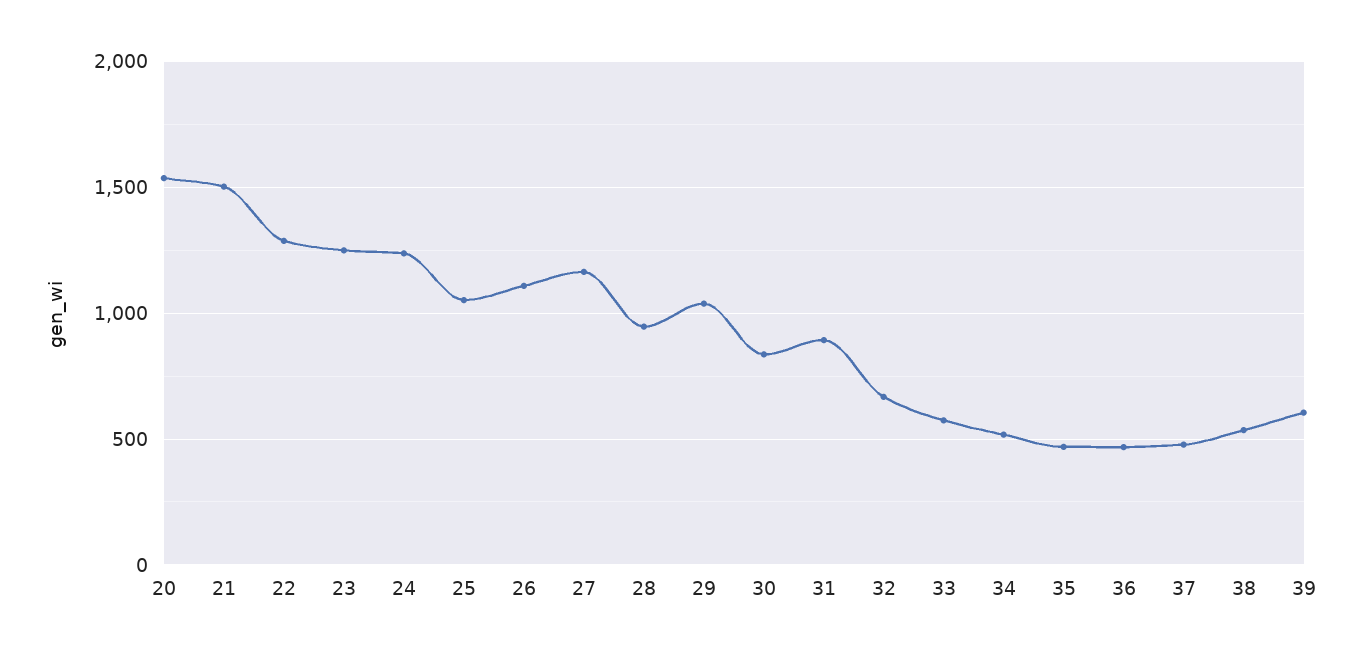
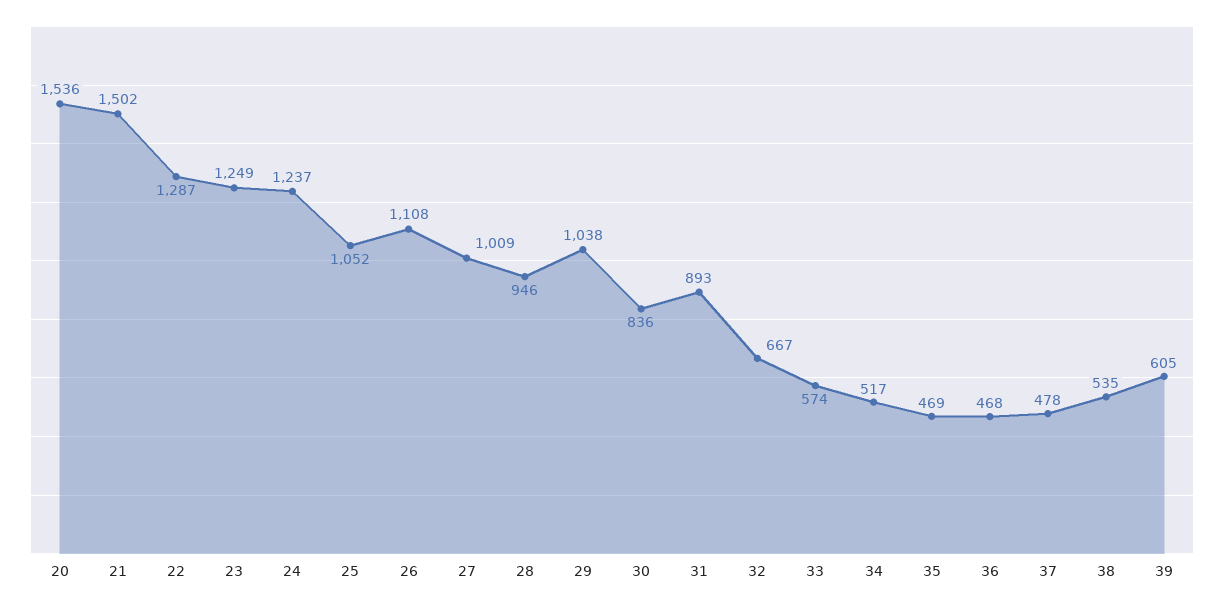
  {
    "20": 1536,
    "21": 1502,
    "22": 1287,
    "23": 1249,
    "24": 1237,
    "25": 1052,
    "26": 1108,
-   "27": 1150,
+   "27": 1009,
    "28": 946,
    "29": 1038,
    "30": 836,
    "31": 893,
    "32": 667,
    "33": 574,
    "34": 517,
    "35": 469,
    "36": 468,
    "37": 478,
    "38": 535,
    "39": 605
  }

